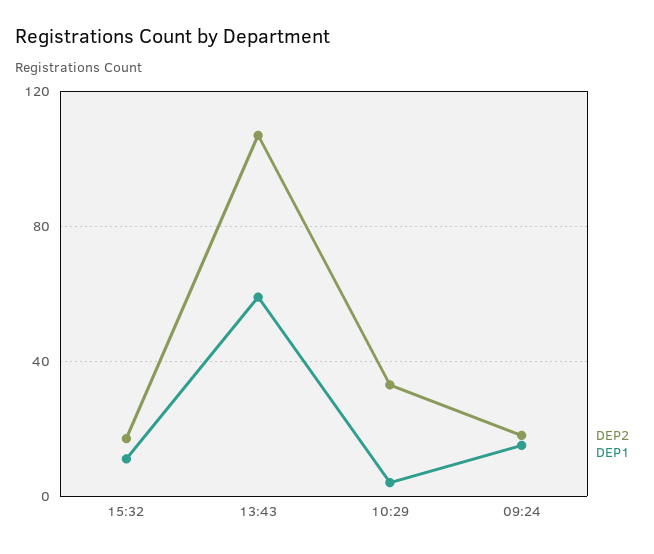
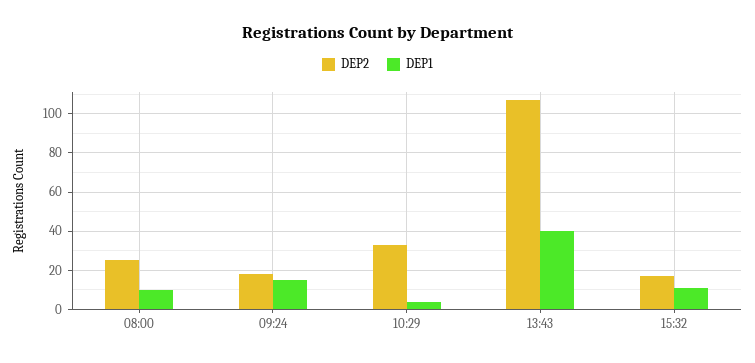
  {
    "DEP2": {
      "15:32": 15,
      "13:43": 105,
      "10:29": 35,
-     "09:24": 20
+     "09:24": 20,
+     "08:00": 25
    },
    "DEP1": {
      "15:32": 10,
-     "13:43": 60,
+     "13:43": 40,
      "10:29": 5,
-     "09:24": 15
+     "09:24": 15,
+     "08:00": 10
    }
  }

